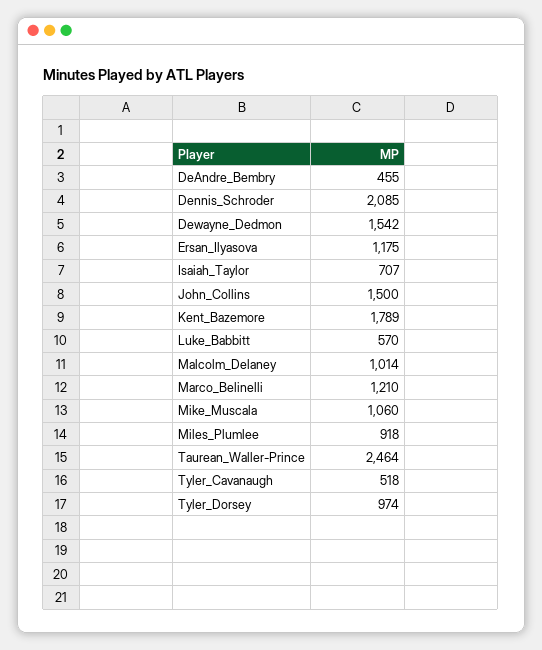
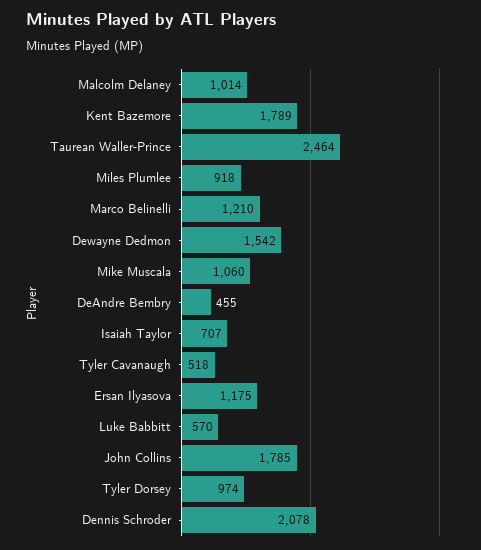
  {
    "DeAndre_Bembry": 455,
-   "Dennis_Schroder": 2085,
+   "Dennis_Schroder": 2078,
    "Dewayne_Dedmon": 1542,
    "Ersan_Ilyasova": 1175,
    "Isaiah_Taylor": 707,
-   "John_Collins": 1500,
+   "John_Collins": 1785,
    "Kent_Bazemore": 1789,
    "Luke_Babbitt": 570,
    "Malcolm_Delaney": 1014,
    "Marco_Belinelli": 1210,
    "Mike_Muscala": 1060,
    "Miles_Plumlee": 918,
    "Taurean_Waller-Prince": 2464,
    "Tyler_Cavanaugh": 518,
    "Tyler_Dorsey": 974
  }

